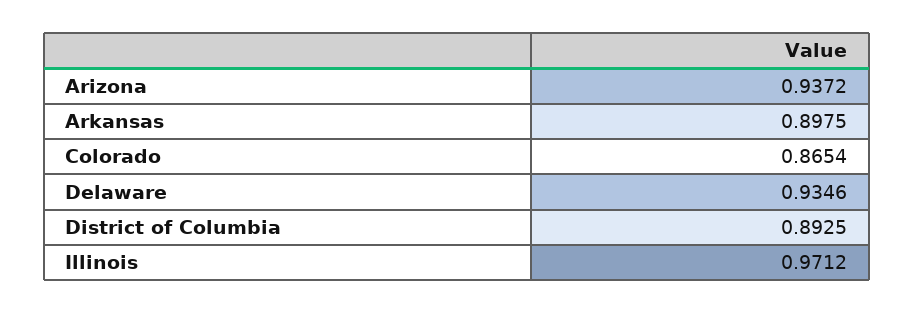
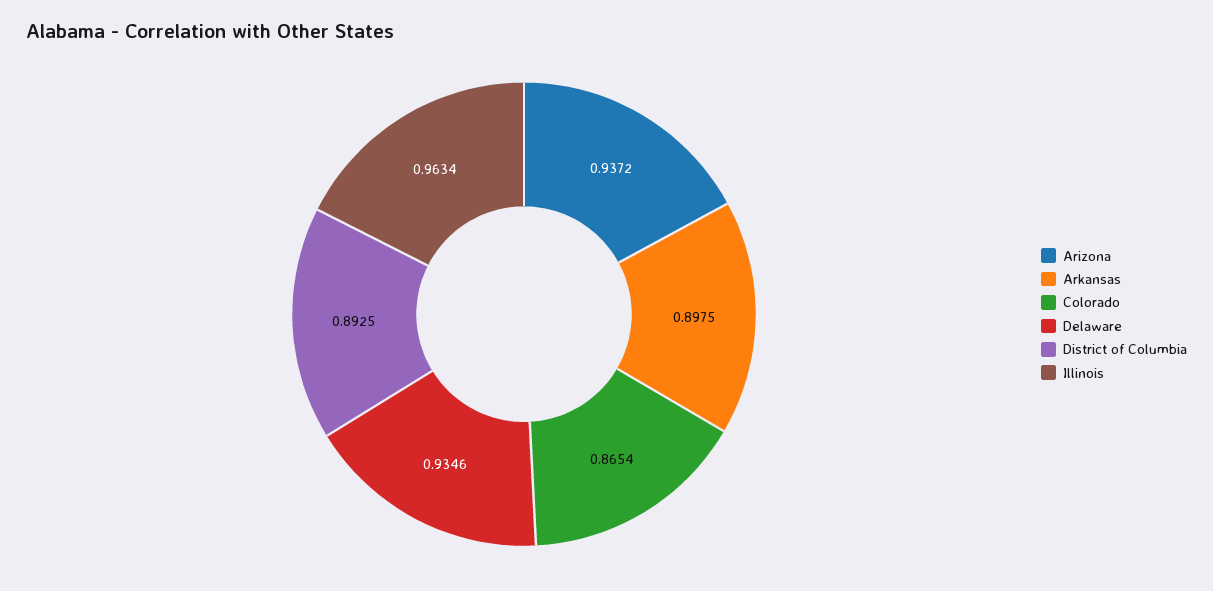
  {
    "Arizona": 0.9372,
    "Arkansas": 0.8975,
    "Colorado": 0.8654,
    "Delaware": 0.9346,
    "District of Columbia": 0.8925,
-   "Illinois": 0.9712
+   "Illinois": 0.9634
  }

